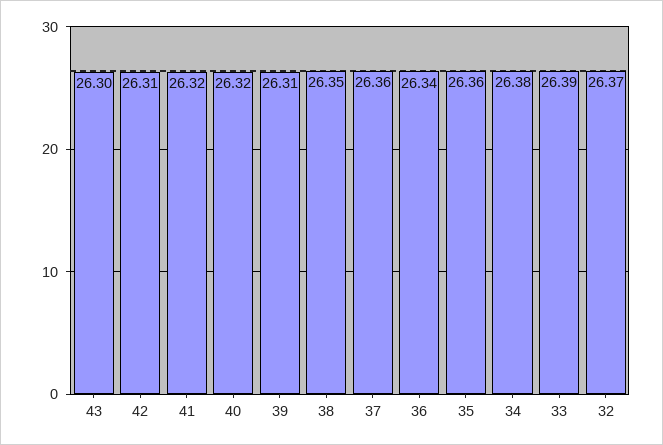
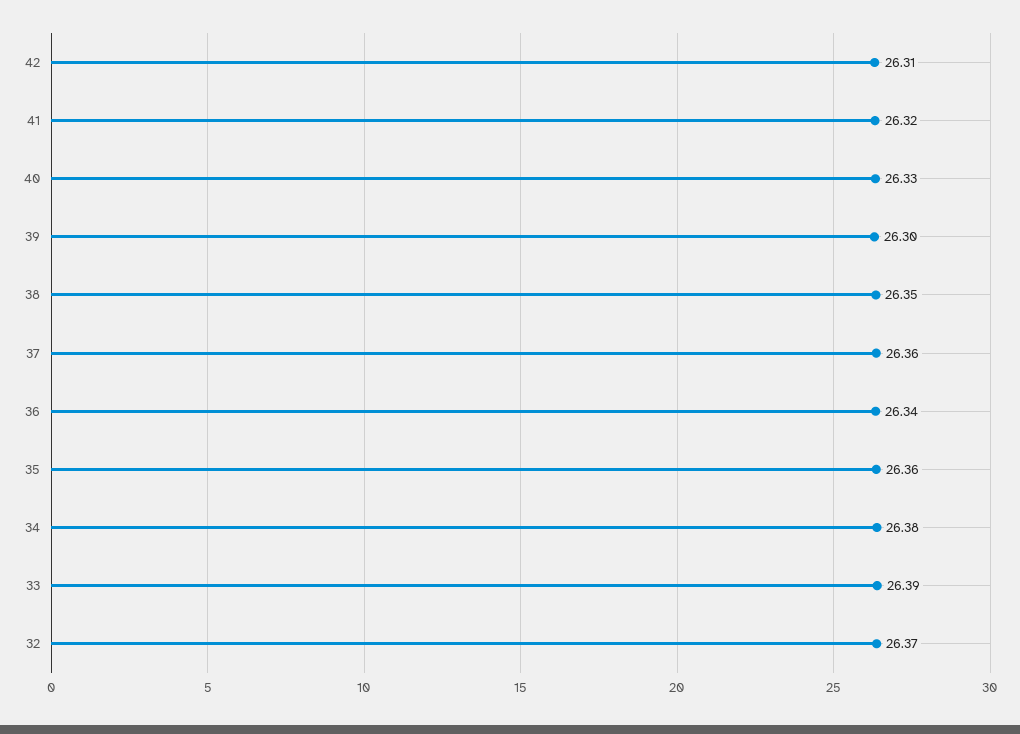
  {
-   "43": 26.3,
    "42": 26.31,
    "41": 26.32,
-   "40": 26.32,
+   "40": 26.33,
-   "39": 26.31,
+   "39": 26.3,
    "38": 26.35,
    "37": 26.36,
    "36": 26.34,
    "35": 26.36,
    "34": 26.38,
    "33": 26.39,
    "32": 26.37
  }

